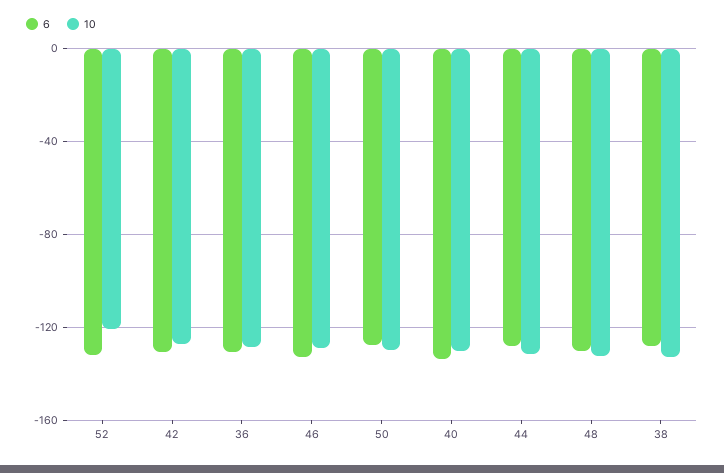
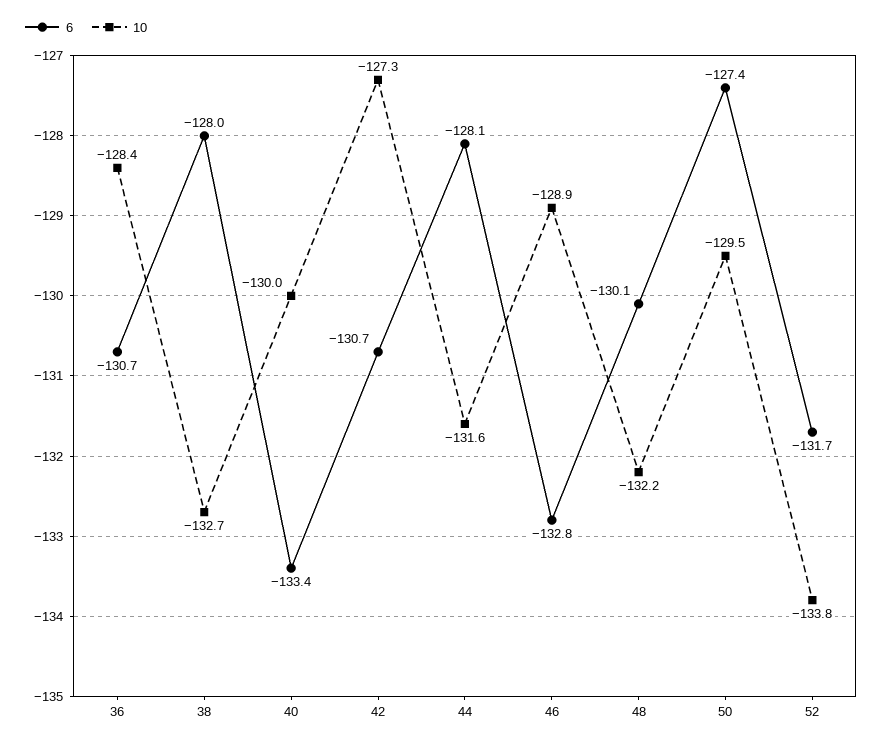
  {
    "6": {
      "52": -131.7,
      "42": -130.7,
      "36": -130.7,
      "46": -132.8,
      "50": -127.4,
      "40": -133.4,
      "44": -128.1,
      "48": -130.1,
      "38": -128
    },
    "10": {
-     "52": -120,
+     "52": -133.8,
      "42": -127.3,
      "36": -128.4,
      "46": -128.9,
      "50": -129.5,
      "40": -130,
      "44": -131.6,
      "48": -132.2,
      "38": -132.7
    }
  }

